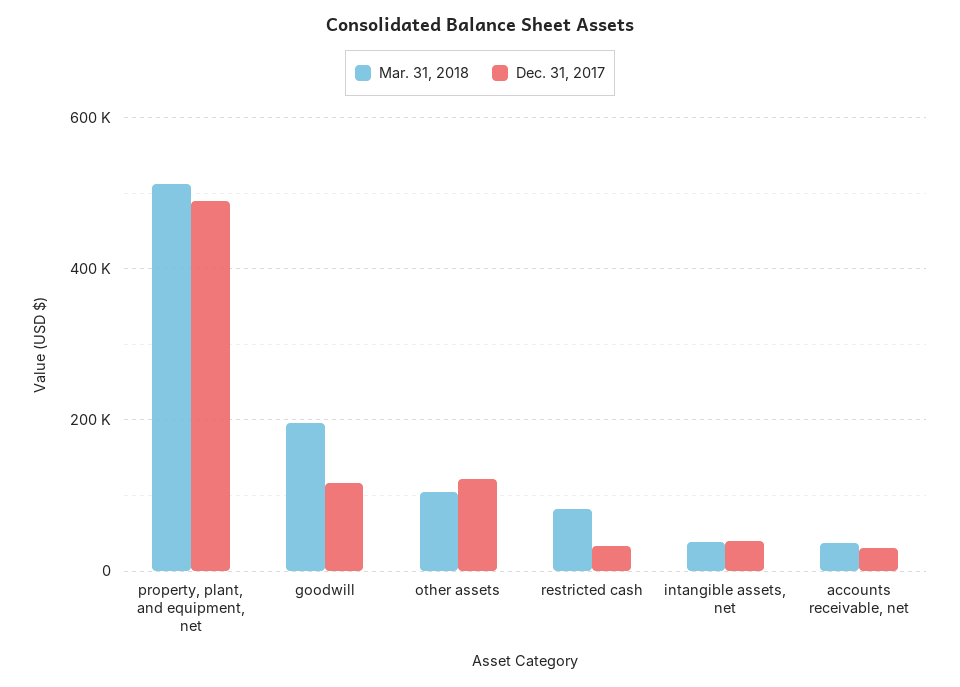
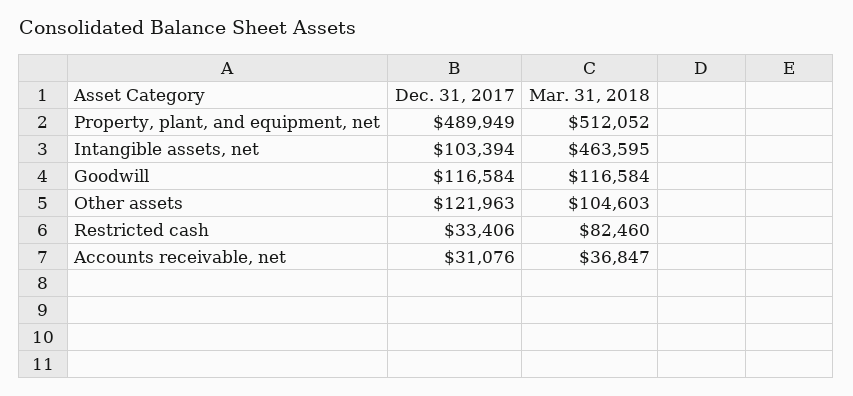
  {
    "Mar. 31, 2018": {
      "property, plant, and equipment, net": 512052,
-     "goodwill": 200000,
+     "goodwill": 116584,
      "other assets": 104603,
      "restricted cash": 82460,
-     "intangible assets, net": 40000,
+     "intangible assets, net": 463595,
      "accounts receivable, net": 36847
    },
    "Dec. 31, 2017": {
      "property, plant, and equipment, net": 489949,
      "goodwill": 116584,
      "other assets": 121963,
      "restricted cash": 33406,
-     "intangible assets, net": 40000,
+     "intangible assets, net": 103394,
      "accounts receivable, net": 31076
    }
  }

